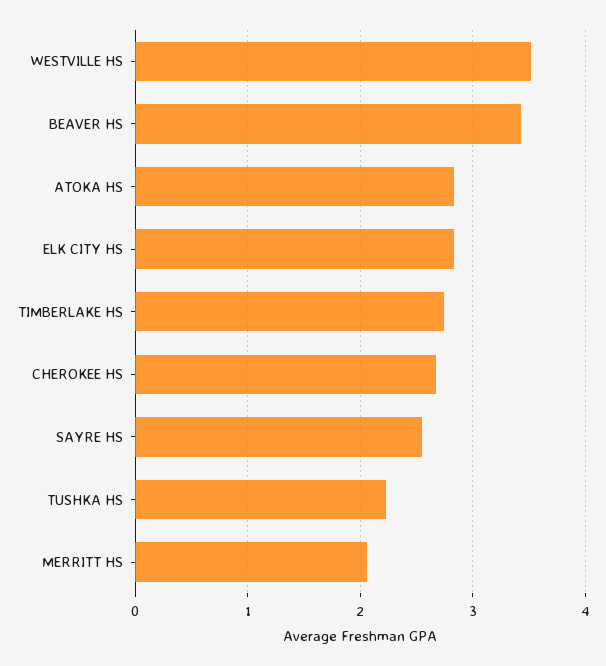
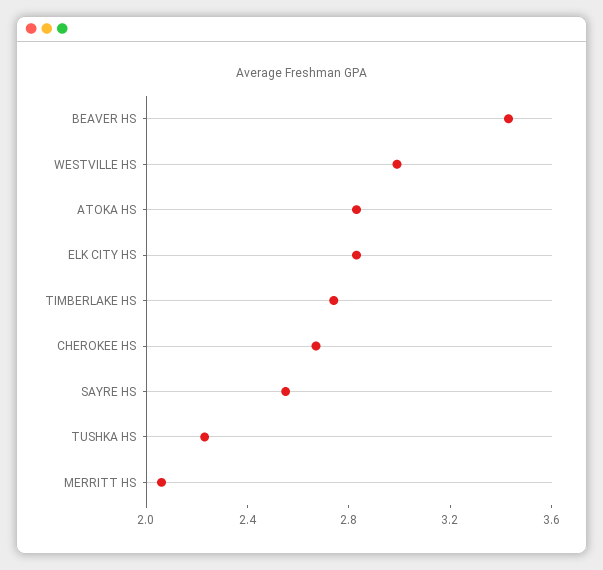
  {
-   "WESTVILLE HS": 3.5,
+   "WESTVILLE HS": 3,
    "BEAVER HS": 3.4,
    "ATOKA HS": 2.8,
    "ELK CITY HS": 2.8,
    "TIMBERLAKE HS": 2.7,
    "CHEROKEE HS": 2.7,
    "SAYRE HS": 2.6,
    "TUSHKA HS": 2.2,
    "MERRITT HS": 2.1
  }

